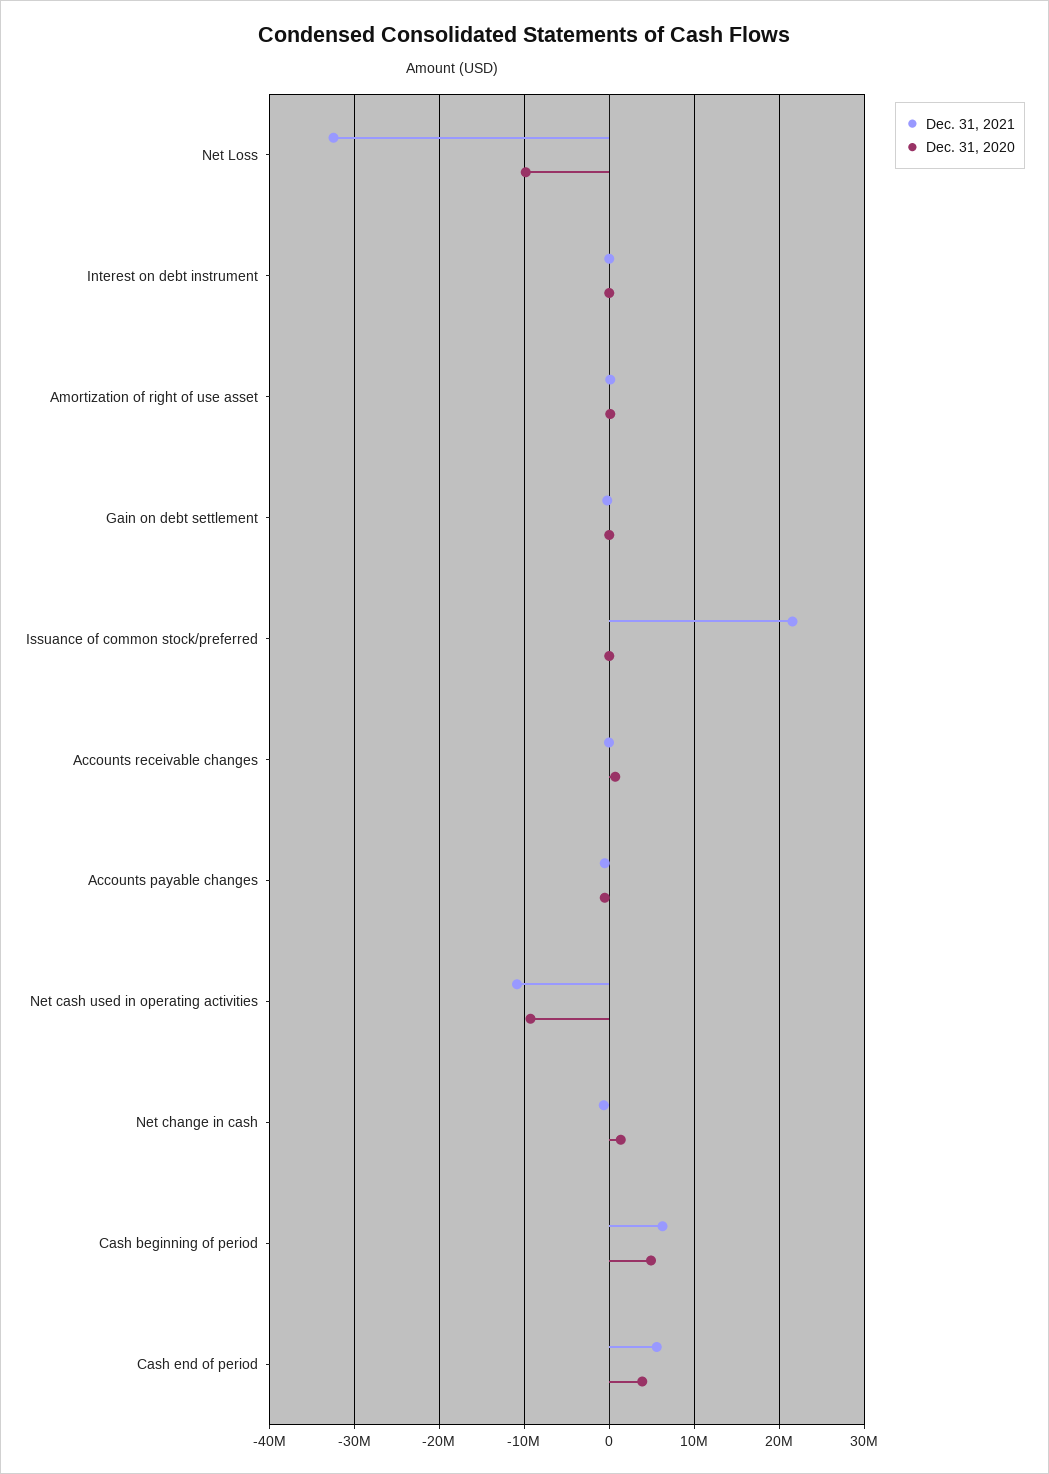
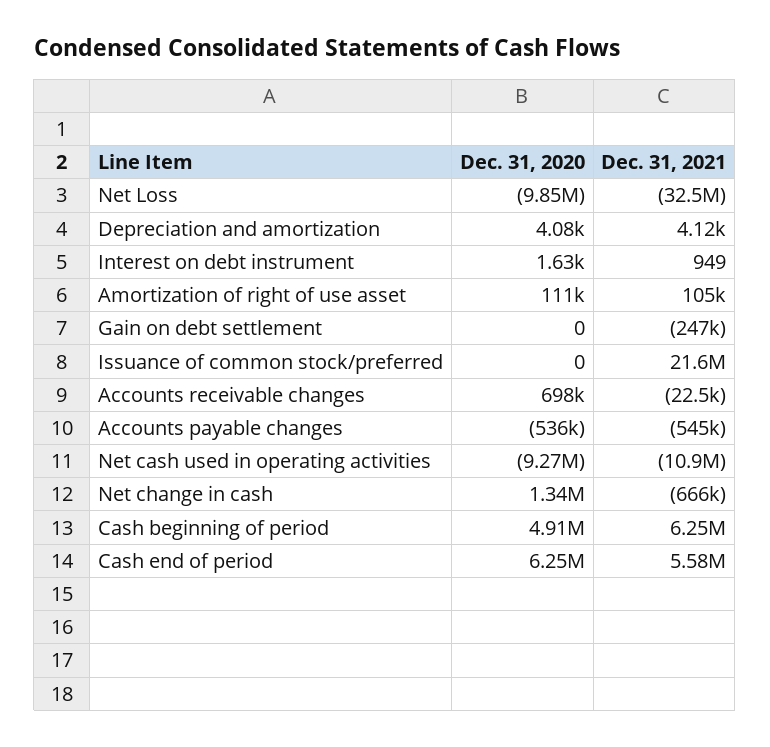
  {
    "Dec. 31, 2021": {
      "Net Loss": -32500000,
      "Interest on debt instrument": 949,
      "Amortization of right of use asset": 105000,
      "Gain on debt settlement": -247000,
      "Issuance of common stock/preferred": 21600000,
      "Accounts receivable changes": -22500,
      "Accounts payable changes": -545000,
      "Net cash used in operating activities": -10900000,
      "Net change in cash": -666000,
      "Cash beginning of period": 6250000,
-     "Cash end of period": 5580000
+     "Cash end of period": 5580000,
+     "Depreciation and amortization": 4120
    },
    "Dec. 31, 2020": {
      "Net Loss": -9850000,
      "Interest on debt instrument": 1630,
      "Amortization of right of use asset": 111000,
      "Gain on debt settlement": 0,
      "Issuance of common stock/preferred": 0,
      "Accounts receivable changes": 698000,
      "Accounts payable changes": -536000,
      "Net cash used in operating activities": -9270000,
      "Net change in cash": 1340000,
      "Cash beginning of period": 4910000,
-     "Cash end of period": 4000000
+     "Cash end of period": 6250000,
+     "Depreciation and amortization": 4080
    }
  }

